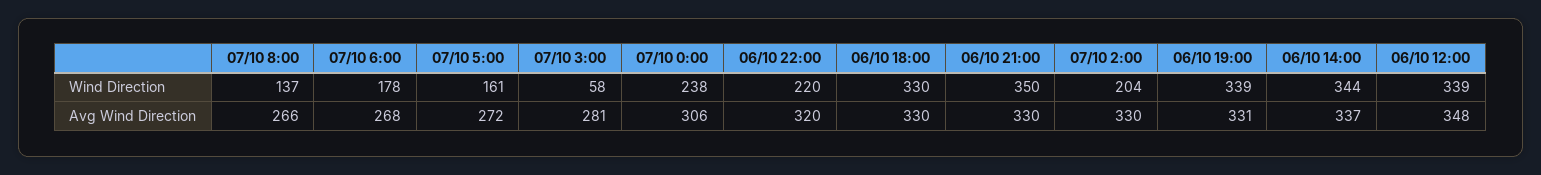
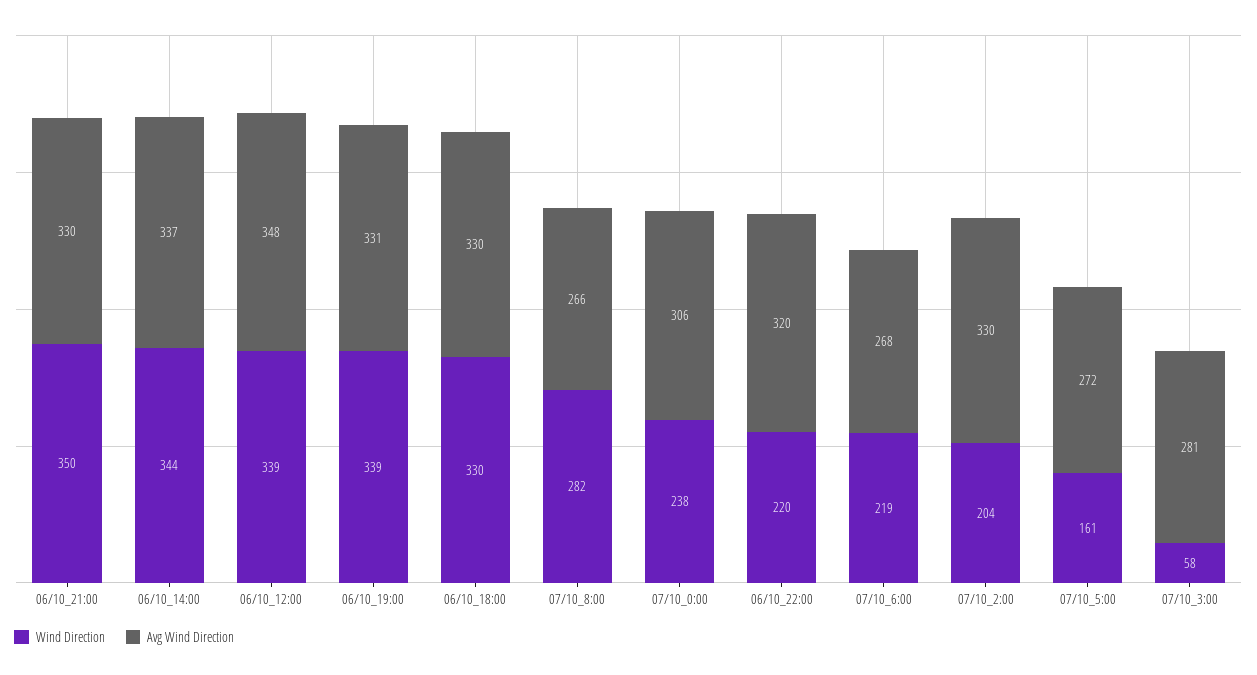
  {
    "Wind Direction": {
-     "07/10 8:00": 137,
+     "07/10 8:00": 282,
-     "07/10 6:00": 178,
+     "07/10 6:00": 219,
      "07/10 5:00": 161,
      "07/10 3:00": 58,
      "07/10 0:00": 238,
      "06/10 22:00": 220,
      "06/10 18:00": 330,
      "06/10 21:00": 350,
      "07/10 2:00": 204,
      "06/10 19:00": 339,
      "06/10 14:00": 344,
      "06/10 12:00": 339
    },
    "Avg Wind Direction": {
      "07/10 8:00": 266,
      "07/10 6:00": 268,
      "07/10 5:00": 272,
      "07/10 3:00": 281,
      "07/10 0:00": 306,
      "06/10 22:00": 320,
      "06/10 18:00": 330,
      "06/10 21:00": 330,
      "07/10 2:00": 330,
      "06/10 19:00": 331,
      "06/10 14:00": 337,
      "06/10 12:00": 348
    }
  }

